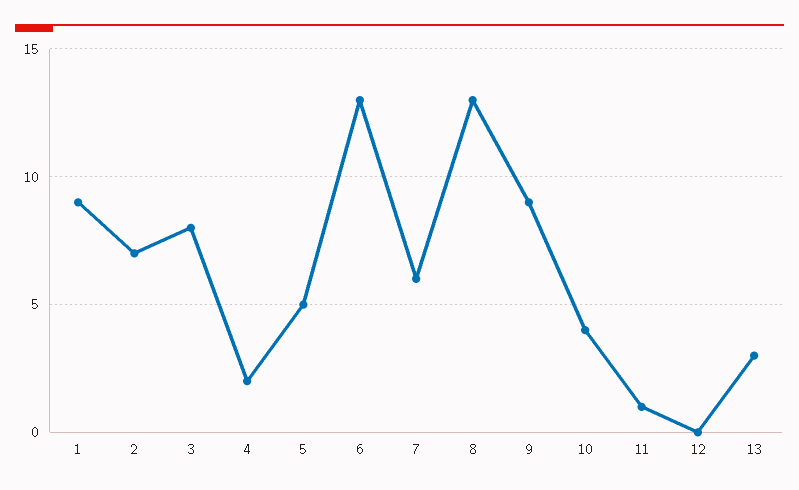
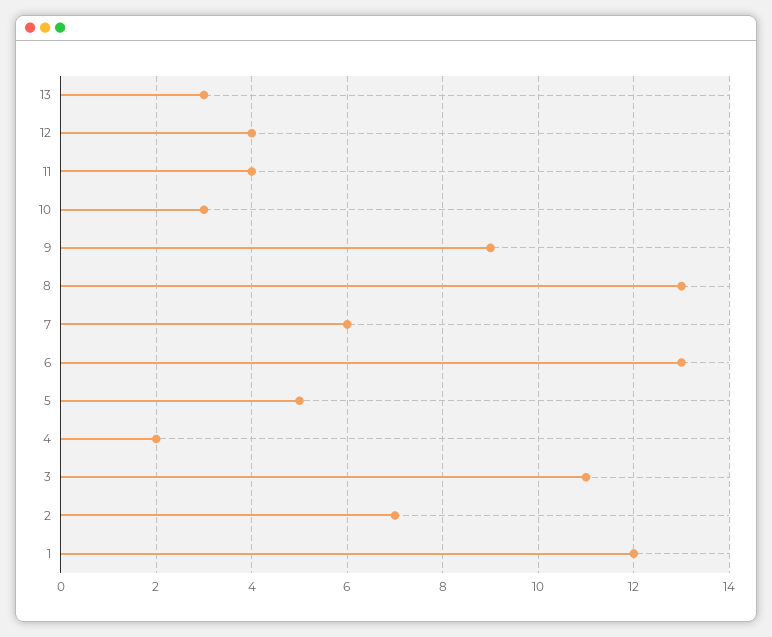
  {
-   "1": 9,
+   "1": 12,
    "2": 7,
-   "3": 8,
+   "3": 11,
    "4": 2,
    "5": 5,
    "6": 13,
    "7": 6,
    "8": 13,
    "9": 9,
-   "10": 4,
+   "10": 3,
-   "11": 1,
+   "11": 4,
-   "12": 0,
+   "12": 4,
    "13": 3
  }

